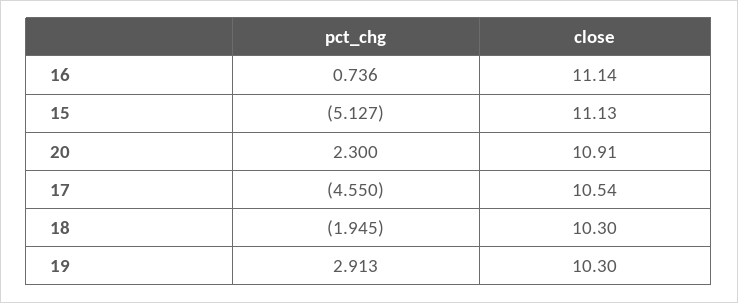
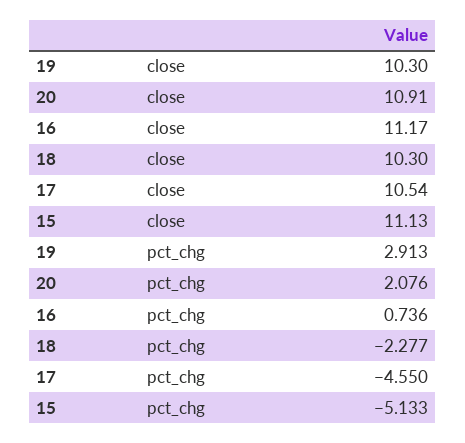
  {
    "pct_chg": {
      "16": 0.736,
-     "15": -5.127,
+     "15": -5.133,
-     "20": 2.3,
+     "20": 2.076,
      "17": -4.55,
-     "18": -1.945,
+     "18": -2.277,
      "19": 2.913
    },
    "close": {
-     "16": 11.14,
+     "16": 11.17,
      "15": 11.13,
      "20": 10.91,
      "17": 10.54,
      "18": 10.3,
      "19": 10.3
    }
  }

